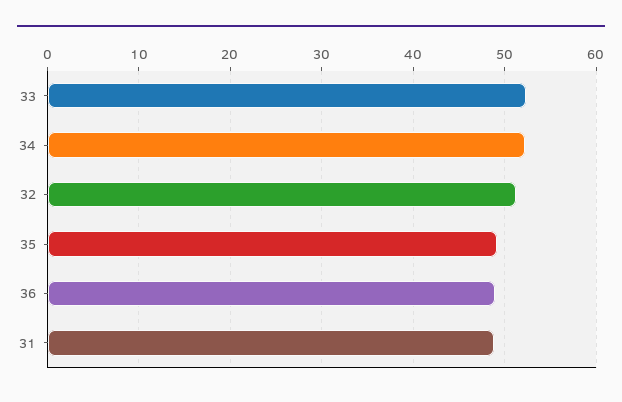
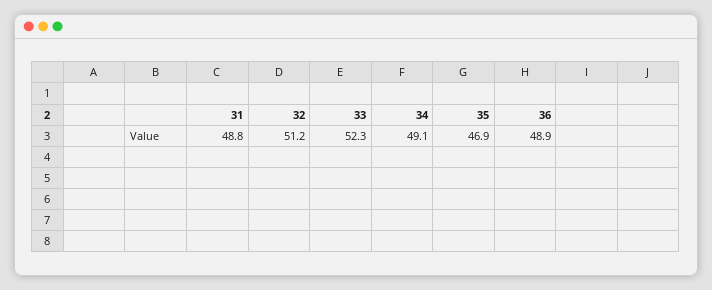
  {
    "33": 52.3,
-   "34": 52,
+   "34": 49.1,
    "32": 51.2,
-   "35": 49,
+   "35": 46.9,
    "36": 48.9,
    "31": 48.8
  }

